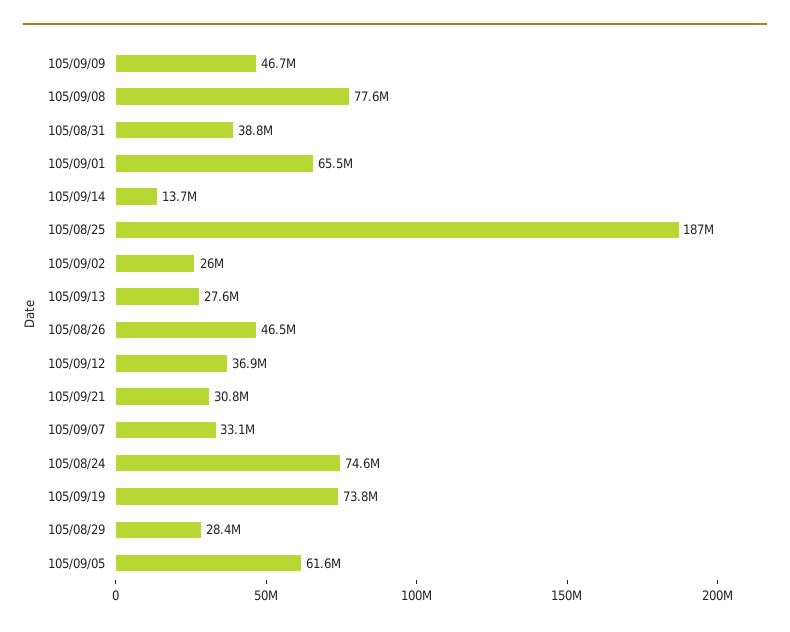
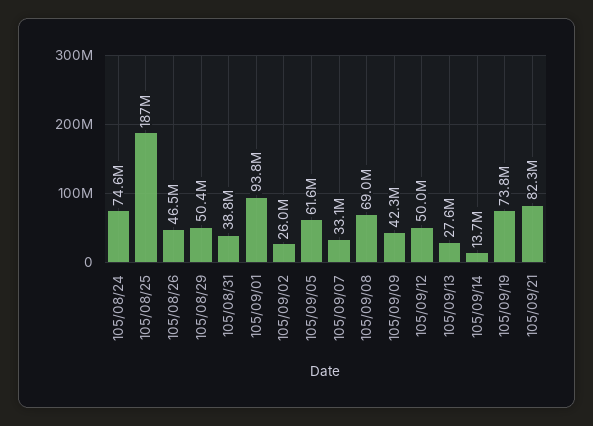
  {
-   "105/09/09": 46700000,
+   "105/09/09": 42300000,
-   "105/09/08": 77600000,
+   "105/09/08": 69000000,
    "105/08/31": 38800000,
-   "105/09/01": 65500000,
+   "105/09/01": 93800000,
    "105/09/14": 13700000,
    "105/08/25": 187000000,
    "105/09/02": 26000000,
    "105/09/13": 27600000,
    "105/08/26": 46500000,
-   "105/09/12": 36900000,
+   "105/09/12": 50000000,
-   "105/09/21": 30800000,
+   "105/09/21": 82300000,
    "105/09/07": 33100000,
    "105/08/24": 74600000,
    "105/09/19": 73800000,
-   "105/08/29": 28400000,
+   "105/08/29": 50400000,
    "105/09/05": 61600000
  }

